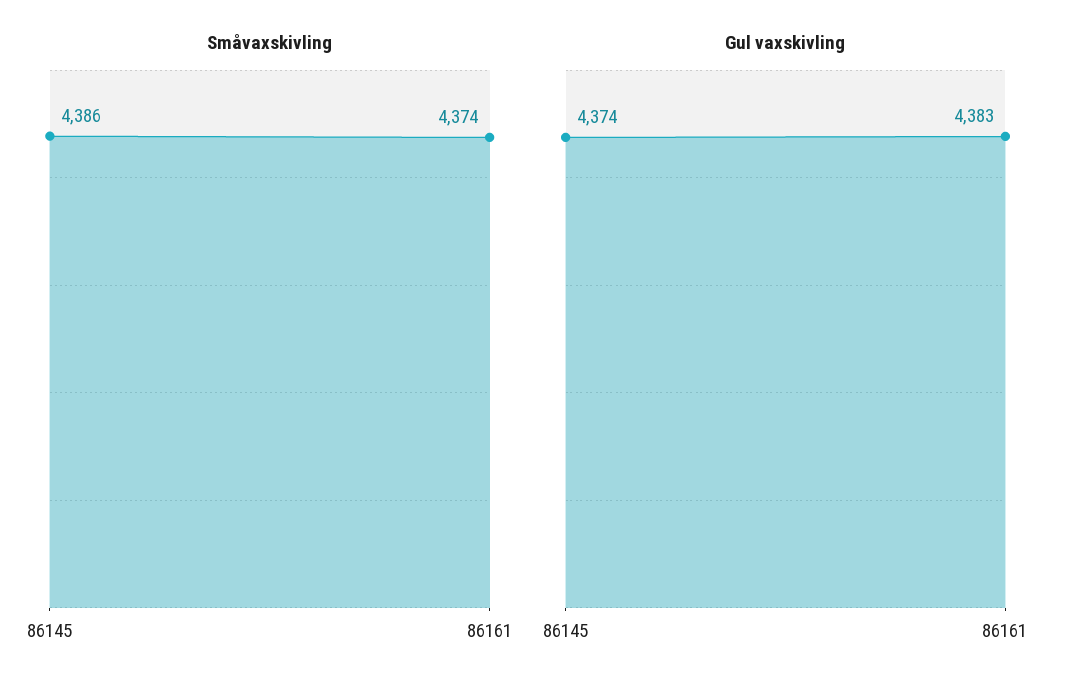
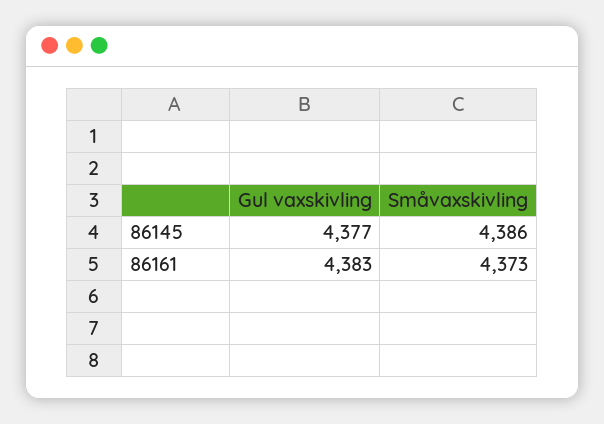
  {
    "Småvaxskivling": {
      "86145": 4386,
-     "86161": 4374
+     "86161": 4373
    },
    "Gul vaxskivling": {
-     "86145": 4374,
+     "86145": 4377,
      "86161": 4383
    }
  }

